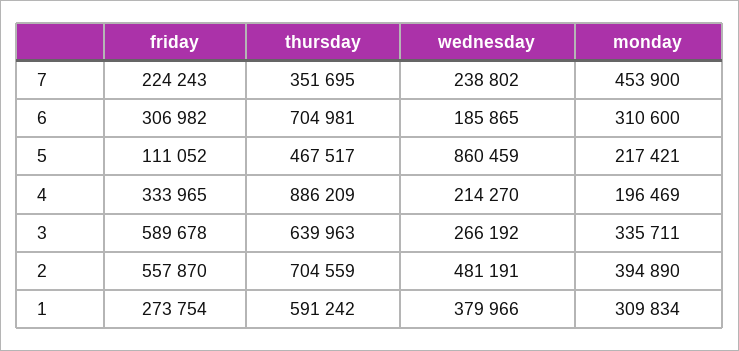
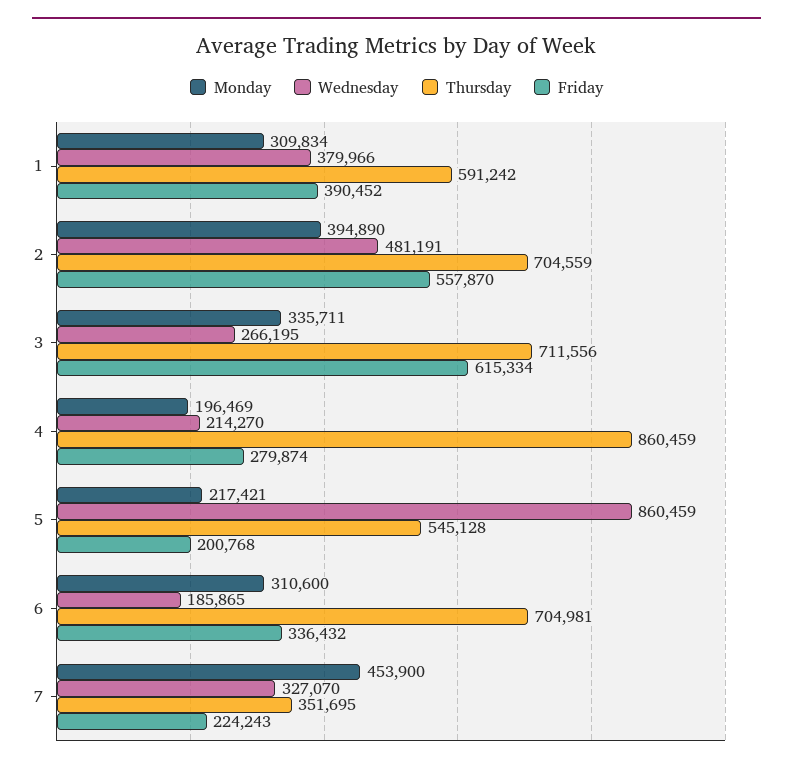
  {
    "friday": {
      "7": 224243,
-     "6": 306982,
+     "6": 336432,
-     "5": 111052,
+     "5": 200768,
-     "4": 333965,
+     "4": 279874,
-     "3": 589678,
+     "3": 615334,
      "2": 557870,
-     "1": 273754
+     "1": 390452
    },
    "thursday": {
      "7": 351695,
      "6": 704981,
-     "5": 467517,
+     "5": 545128,
-     "4": 886209,
+     "4": 860459,
-     "3": 639963,
+     "3": 711556,
      "2": 704559,
      "1": 591242
    },
    "wednesday": {
-     "7": 238802,
+     "7": 327070,
      "6": 185865,
      "5": 860459,
      "4": 214270,
-     "3": 266192,
+     "3": 266195,
      "2": 481191,
      "1": 379966
    },
    "monday": {
      "7": 453900,
      "6": 310600,
      "5": 217421,
      "4": 196469,
      "3": 335711,
      "2": 394890,
      "1": 309834
    }
  }

